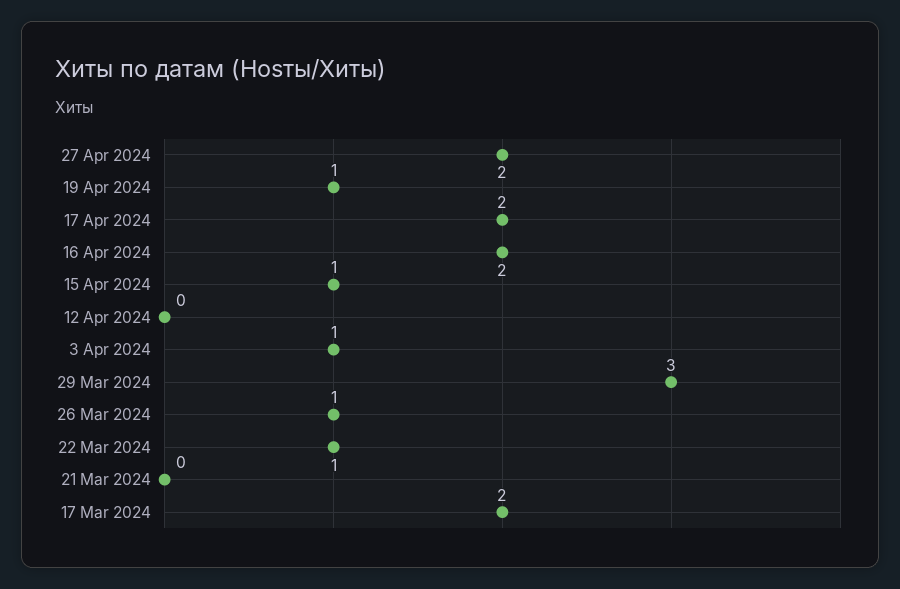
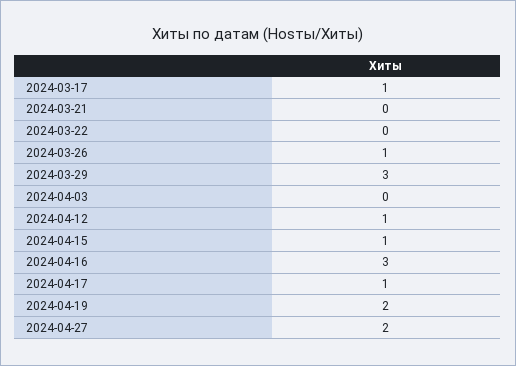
  {
    "27 Apr 2024": 2,
-   "19 Apr 2024": 1,
+   "19 Apr 2024": 2,
-   "17 Apr 2024": 2,
+   "17 Apr 2024": 1,
-   "16 Apr 2024": 2,
+   "16 Apr 2024": 3,
    "15 Apr 2024": 1,
-   "12 Apr 2024": 0,
+   "12 Apr 2024": 1,
-   "3 Apr 2024": 1,
+   "3 Apr 2024": 0,
    "29 Mar 2024": 3,
    "26 Mar 2024": 1,
-   "22 Mar 2024": 1,
+   "22 Mar 2024": 0,
    "21 Mar 2024": 0,
-   "17 Mar 2024": 2
+   "17 Mar 2024": 1
  }

